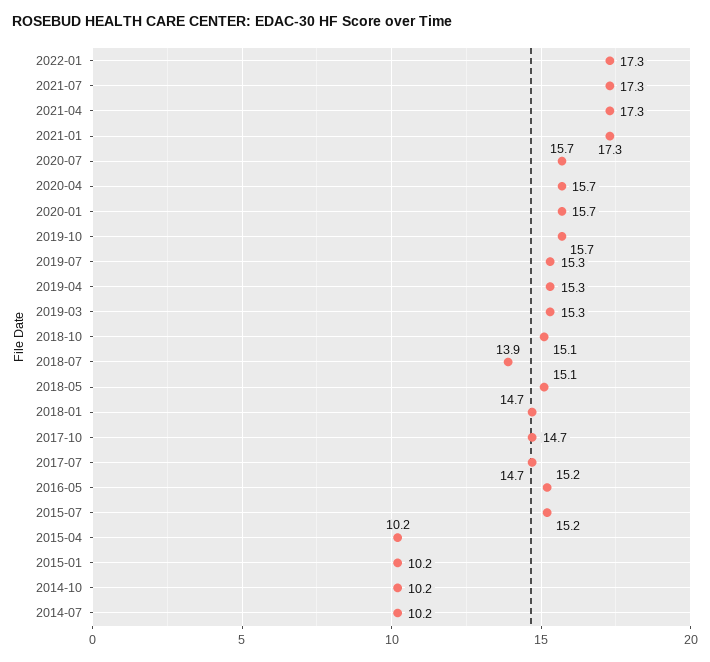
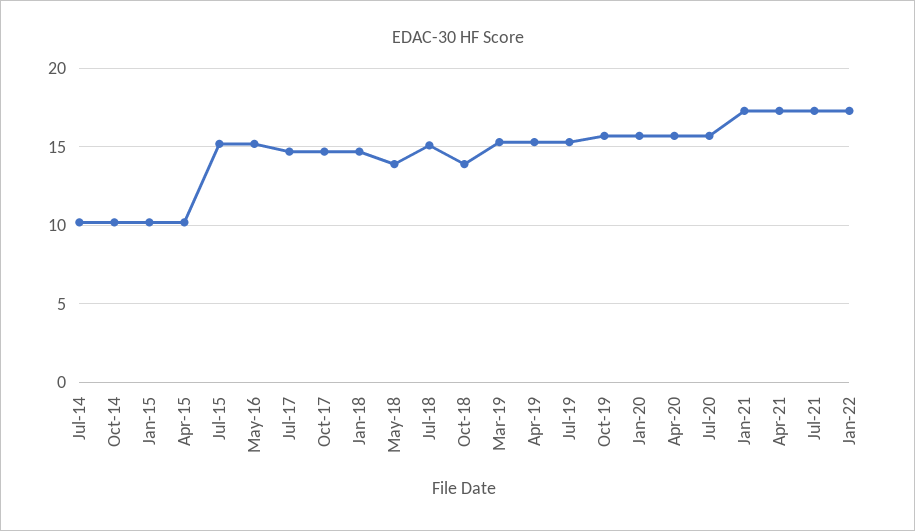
  {
    "2022-01": 17.3,
    "2021-07": 17.3,
    "2021-04": 17.3,
    "2021-01": 17.3,
    "2020-07": 15.7,
    "2020-04": 15.7,
    "2020-01": 15.7,
    "2019-10": 15.7,
    "2019-07": 15.3,
    "2019-04": 15.3,
    "2019-03": 15.3,
-   "2018-10": 15.1,
+   "2018-10": 14,
-   "2018-07": 13.9,
+   "2018-07": 15,
-   "2018-05": 15.1,
+   "2018-05": 14,
    "2018-01": 14.7,
    "2017-10": 14.7,
    "2017-07": 14.7,
    "2016-05": 15.2,
    "2015-07": 15.2,
    "2015-04": 10.2,
    "2015-01": 10.2,
    "2014-10": 10.2,
    "2014-07": 10.2
  }

